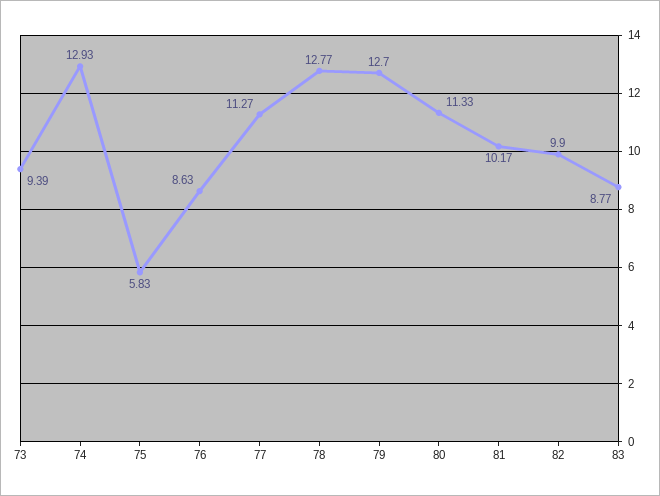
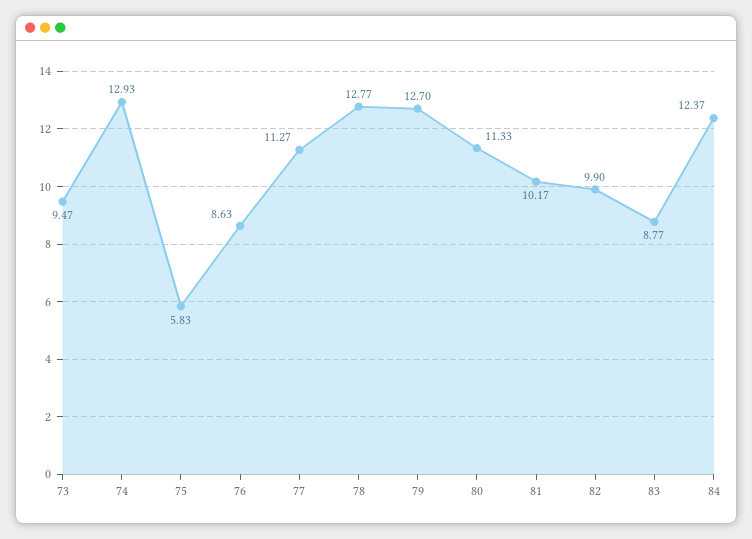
  {
-   "73": 9.39,
+   "73": 9.47,
    "74": 12.93,
    "75": 5.83,
    "76": 8.63,
    "77": 11.27,
    "78": 12.77,
    "79": 12.7,
    "80": 11.33,
    "81": 10.17,
    "82": 9.9,
-   "83": 8.77
+   "83": 8.77,
+   "84": 12.37
  }

